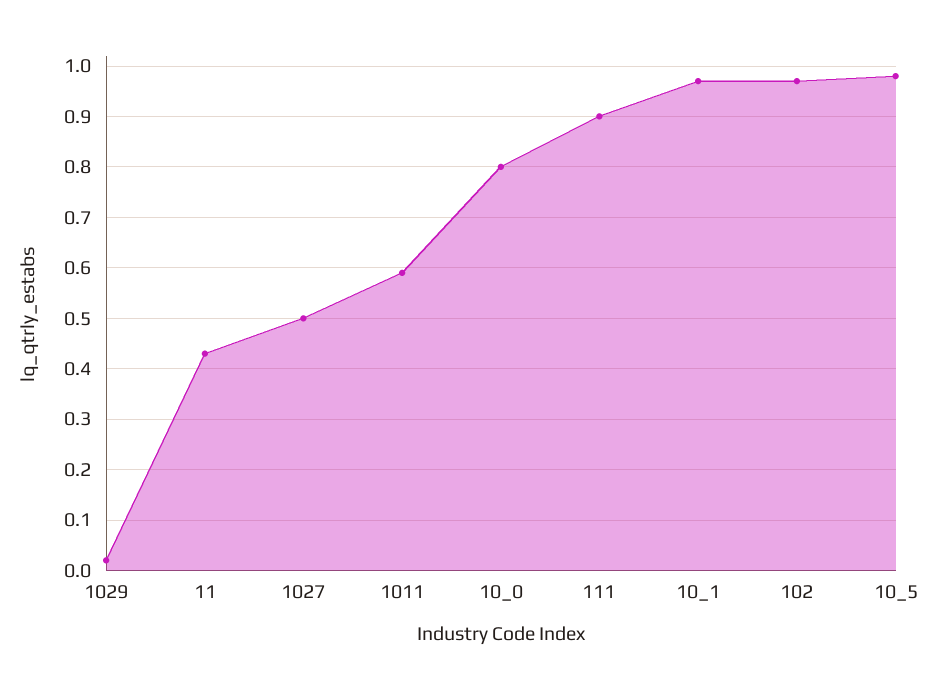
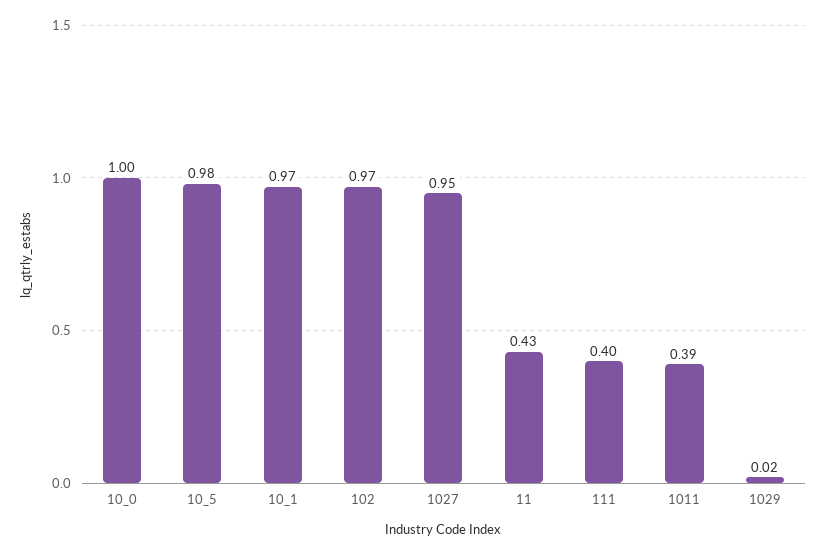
  {
    "1029": 0.02,
    "11": 0.43,
-   "1027": 0.5,
+   "1027": 0.95,
-   "1011": 0.6,
+   "1011": 0.39,
-   "10_0": 0.8,
+   "10_0": 1,
-   "111": 0.9,
+   "111": 0.4,
    "10_1": 0.97,
    "102": 0.97,
    "10_5": 0.98
  }

